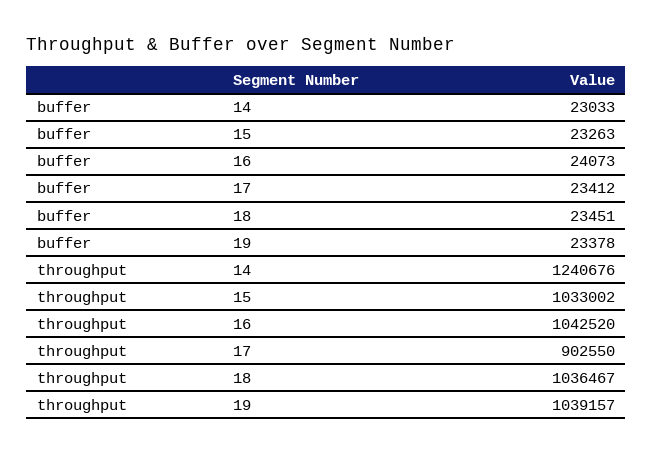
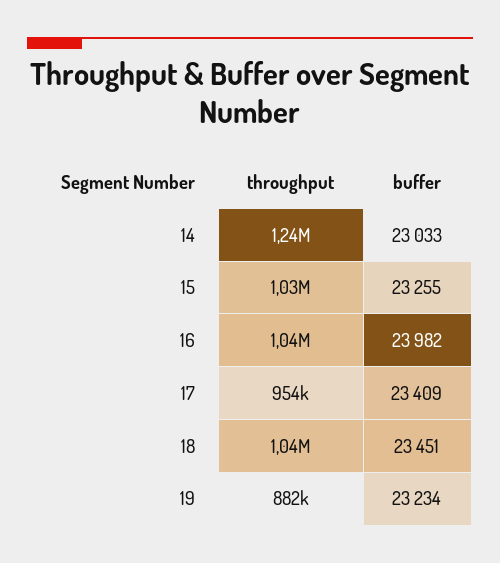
  {
    "buffer": {
      "14": 23033,
-     "15": 23263,
+     "15": 23255,
-     "16": 24073,
+     "16": 23982,
-     "17": 23412,
+     "17": 23409,
      "18": 23451,
-     "19": 23378
+     "19": 23234
    },
    "throughput": {
      "14": 1240676,
      "15": 1033002,
      "16": 1042520,
-     "17": 902550,
+     "17": 954000,
      "18": 1036467,
-     "19": 1039157
+     "19": 882000
    }
  }

